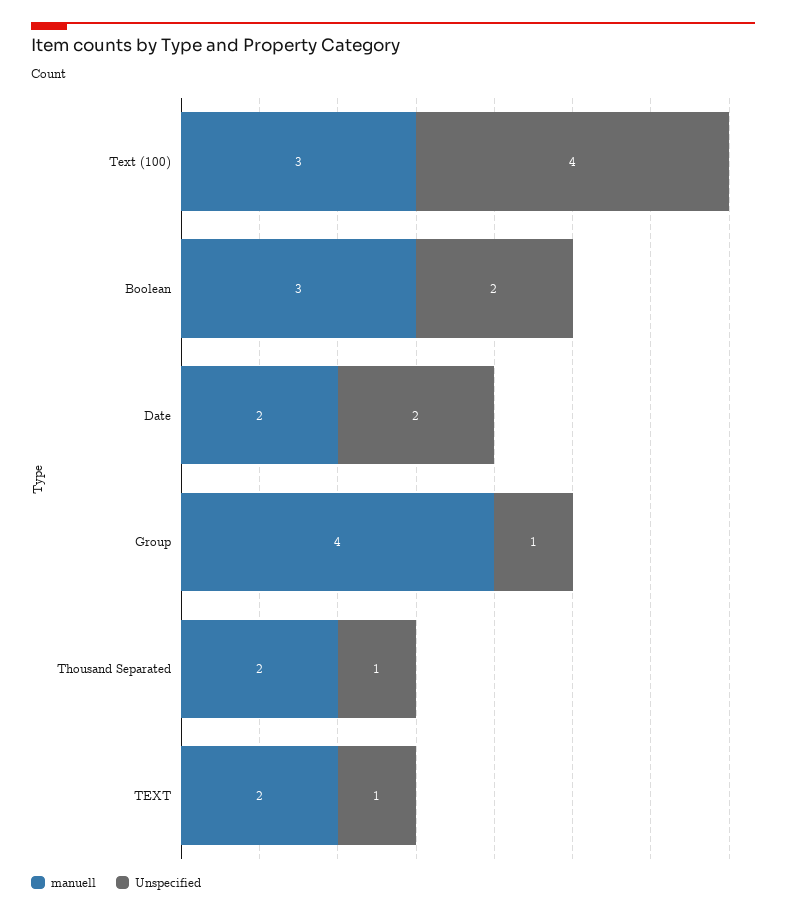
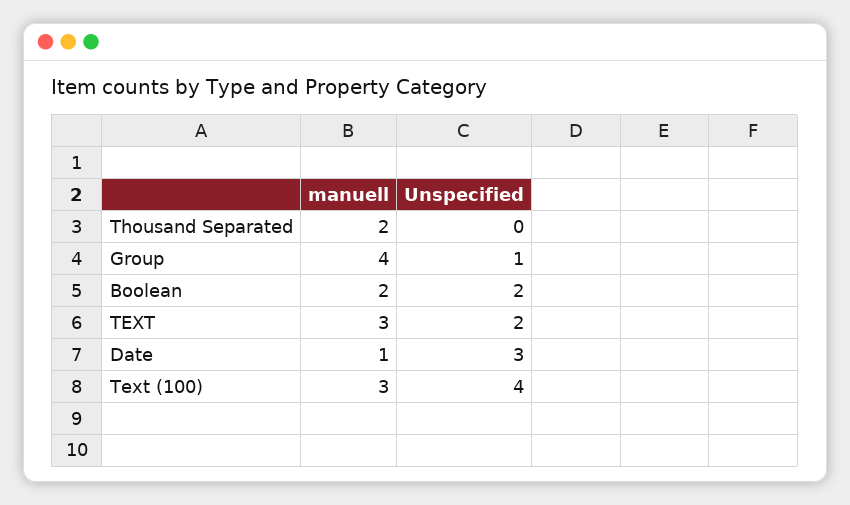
  {
    "manuell": {
      "Text (100)": 3,
-     "Boolean": 3,
+     "Boolean": 2,
-     "Date": 2,
+     "Date": 1,
      "Group": 4,
      "Thousand Separated": 2,
-     "TEXT": 2
+     "TEXT": 3
    },
    "Unspecified": {
      "Text (100)": 4,
      "Boolean": 2,
-     "Date": 2,
+     "Date": 3,
      "Group": 1,
-     "Thousand Separated": 1,
+     "Thousand Separated": 0,
-     "TEXT": 1
+     "TEXT": 2
    }
  }

